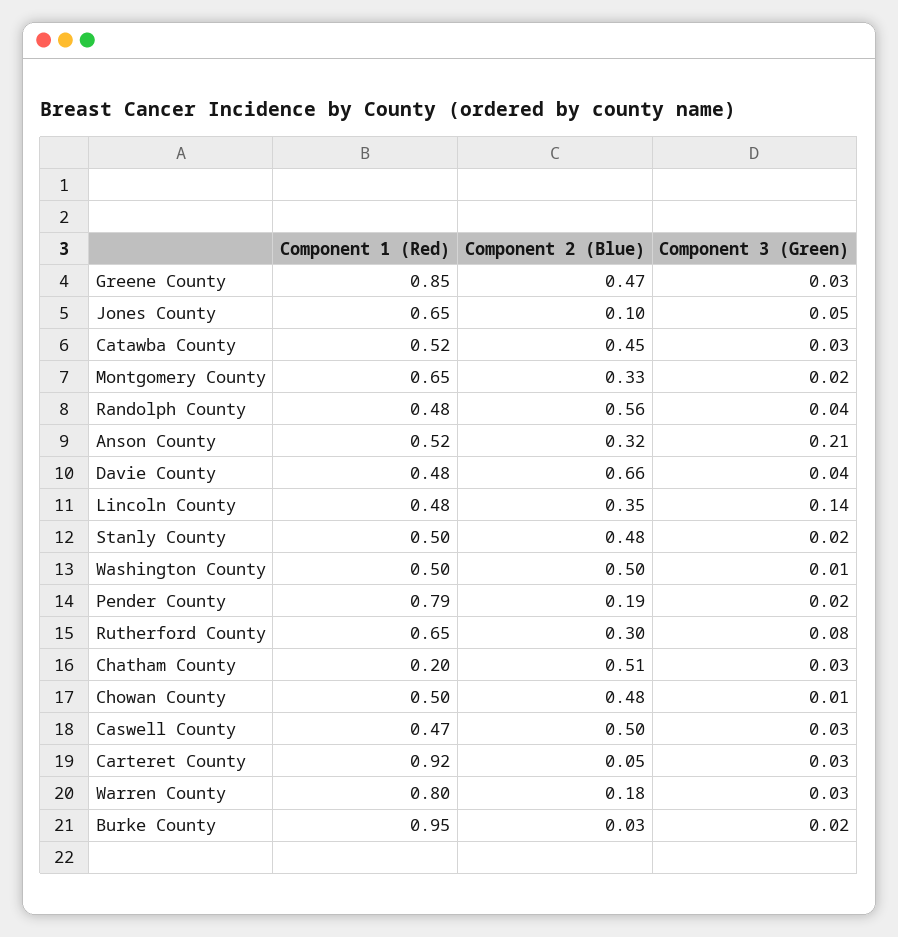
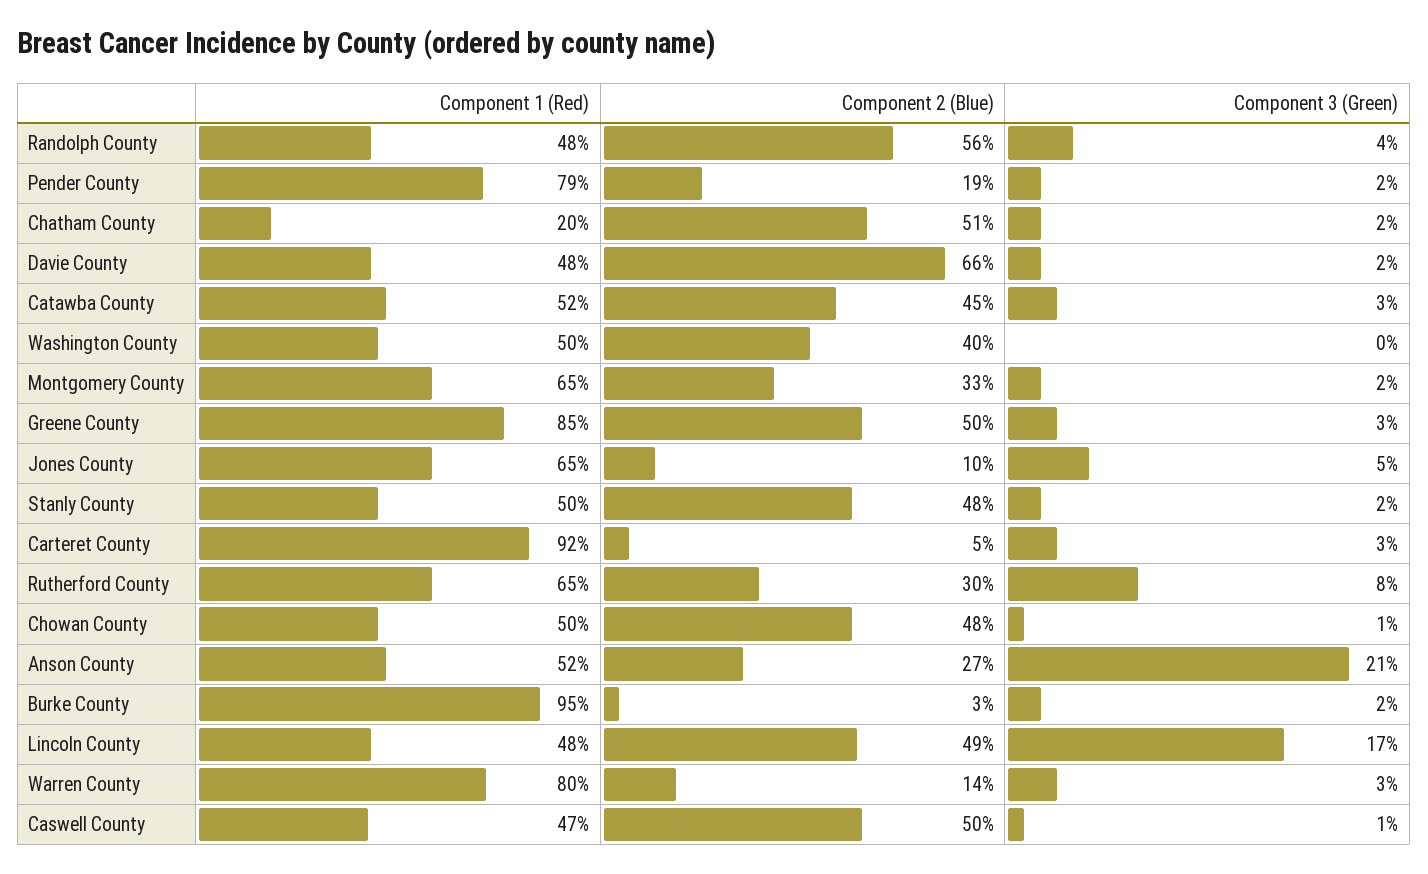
  {
    "Component 1 (Red)": {
      "Greene County": 0.85,
      "Jones County": 0.65,
      "Catawba County": 0.52,
      "Montgomery County": 0.65,
      "Randolph County": 0.48,
      "Anson County": 0.52,
      "Davie County": 0.48,
      "Lincoln County": 0.48,
      "Stanly County": 0.5,
      "Washington County": 0.5,
      "Pender County": 0.79,
      "Rutherford County": 0.65,
      "Chatham County": 0.2,
      "Chowan County": 0.5,
      "Caswell County": 0.47,
      "Carteret County": 0.92,
      "Warren County": 0.8,
      "Burke County": 0.95
    },
    "Component 2 (Blue)": {
-     "Greene County": 0.47,
+     "Greene County": 0.5,
      "Jones County": 0.1,
      "Catawba County": 0.45,
      "Montgomery County": 0.33,
      "Randolph County": 0.56,
-     "Anson County": 0.32,
+     "Anson County": 0.27,
      "Davie County": 0.66,
-     "Lincoln County": 0.35,
+     "Lincoln County": 0.49,
      "Stanly County": 0.48,
-     "Washington County": 0.5,
+     "Washington County": 0.4,
      "Pender County": 0.19,
      "Rutherford County": 0.3,
      "Chatham County": 0.51,
      "Chowan County": 0.48,
      "Caswell County": 0.5,
      "Carteret County": 0.05,
-     "Warren County": 0.18,
+     "Warren County": 0.14,
      "Burke County": 0.03
    },
    "Component 3 (Green)": {
      "Greene County": 0.03,
      "Jones County": 0.05,
      "Catawba County": 0.03,
      "Montgomery County": 0.02,
      "Randolph County": 0.04,
      "Anson County": 0.21,
-     "Davie County": 0.04,
+     "Davie County": 0.02,
-     "Lincoln County": 0.14,
+     "Lincoln County": 0.17,
      "Stanly County": 0.02,
-     "Washington County": 0.01,
+     "Washington County": 0,
      "Pender County": 0.02,
      "Rutherford County": 0.08,
-     "Chatham County": 0.03,
+     "Chatham County": 0.02,
      "Chowan County": 0.01,
-     "Caswell County": 0.03,
+     "Caswell County": 0.01,
      "Carteret County": 0.03,
      "Warren County": 0.03,
      "Burke County": 0.02
    }
  }

